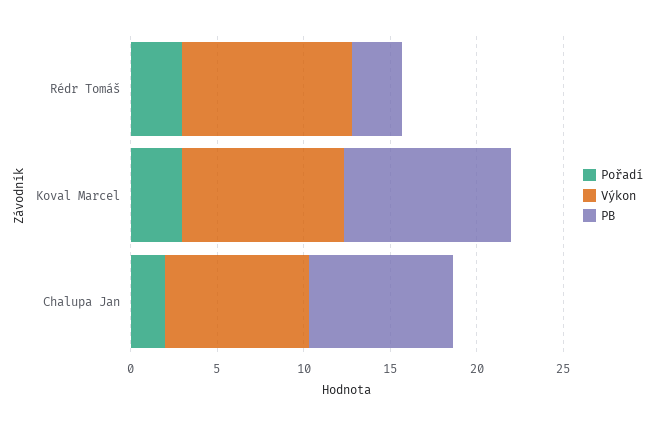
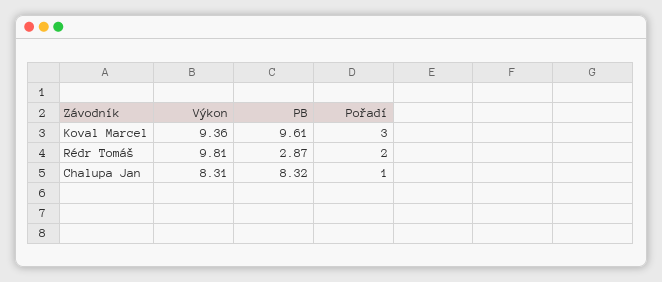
  {
    "Pořadí": {
-     "Rédr Tomáš": 3,
+     "Rédr Tomáš": 2,
      "Koval Marcel": 3,
-     "Chalupa Jan": 2
+     "Chalupa Jan": 1
    },
    "Výkon": {
      "Rédr Tomáš": 9.81,
      "Koval Marcel": 9.36,
      "Chalupa Jan": 8.31
    },
    "PB": {
      "Rédr Tomáš": 2.87,
      "Koval Marcel": 9.61,
      "Chalupa Jan": 8.32
    }
  }

